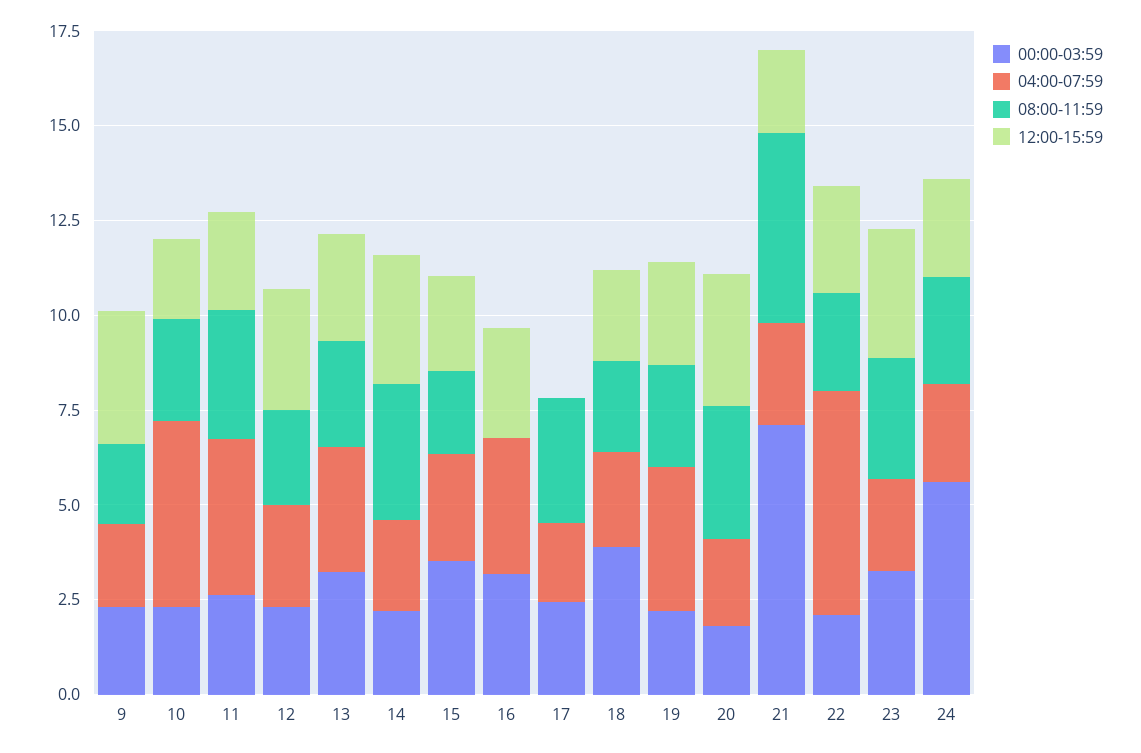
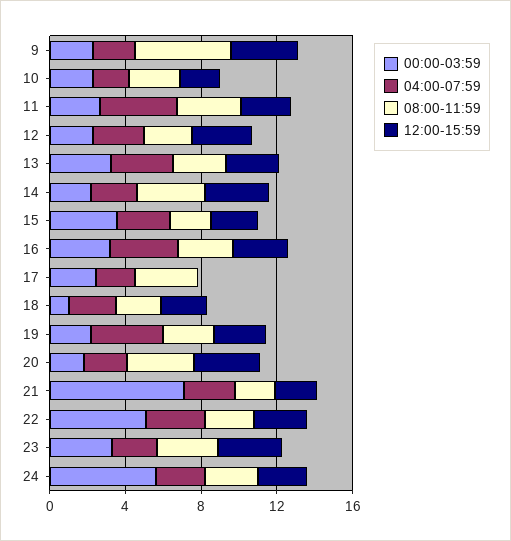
  {
    "00:00-03:59": {
      "9": 2.5,
      "10": 2.5,
      "11": 2.5,
      "12": 2.5,
      "13": 3,
      "14": 2,
      "15": 3.5,
      "16": 3,
      "17": 2.5,
-     "18": 4,
+     "18": 1,
      "19": 2,
      "20": 2,
      "21": 7,
-     "22": 2,
+     "22": 5,
      "23": 3.5,
      "24": 5.5
    },
    "04:00-07:59": {
      "9": 2,
-     "10": 5,
+     "10": 2,
      "11": 4,
      "12": 2.5,
      "13": 3.5,
      "14": 2.5,
      "15": 3,
      "16": 3.5,
      "17": 2,
      "18": 2.5,
      "19": 4,
      "20": 2.5,
      "21": 2.5,
-     "22": 6,
+     "22": 3,
      "23": 2.5,
      "24": 2.5
    },
    "08:00-11:59": {
-     "9": 2,
+     "9": 5,
      "10": 2.5,
      "11": 3.5,
      "12": 2.5,
      "13": 3,
      "14": 3.5,
      "15": 2,
-     "16": 0,
+     "16": 3,
      "17": 3.5,
      "18": 2.5,
      "19": 2.5,
      "20": 3.5,
-     "21": 5,
+     "21": 2,
      "22": 2.5,
      "23": 3,
      "24": 3
    },
    "12:00-15:59": {
      "9": 3.5,
      "10": 2,
      "11": 2.5,
      "12": 3,
      "13": 3,
      "14": 3.5,
      "15": 2.5,
      "16": 3,
      "17": 0,
      "18": 2.5,
      "19": 2.5,
      "20": 3.5,
      "21": 2,
      "22": 3,
      "23": 3.5,
      "24": 2.5
    }
  }

